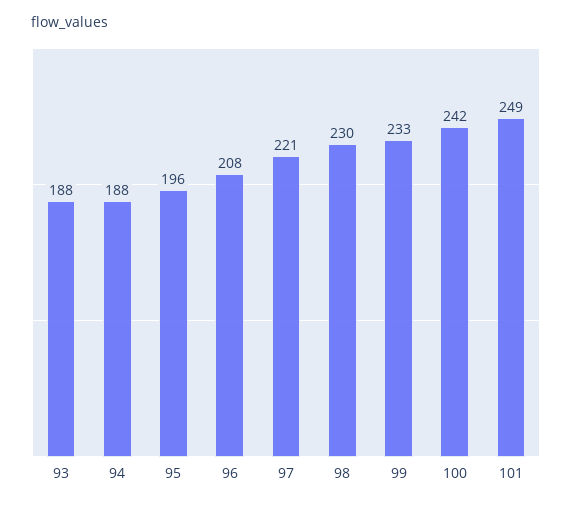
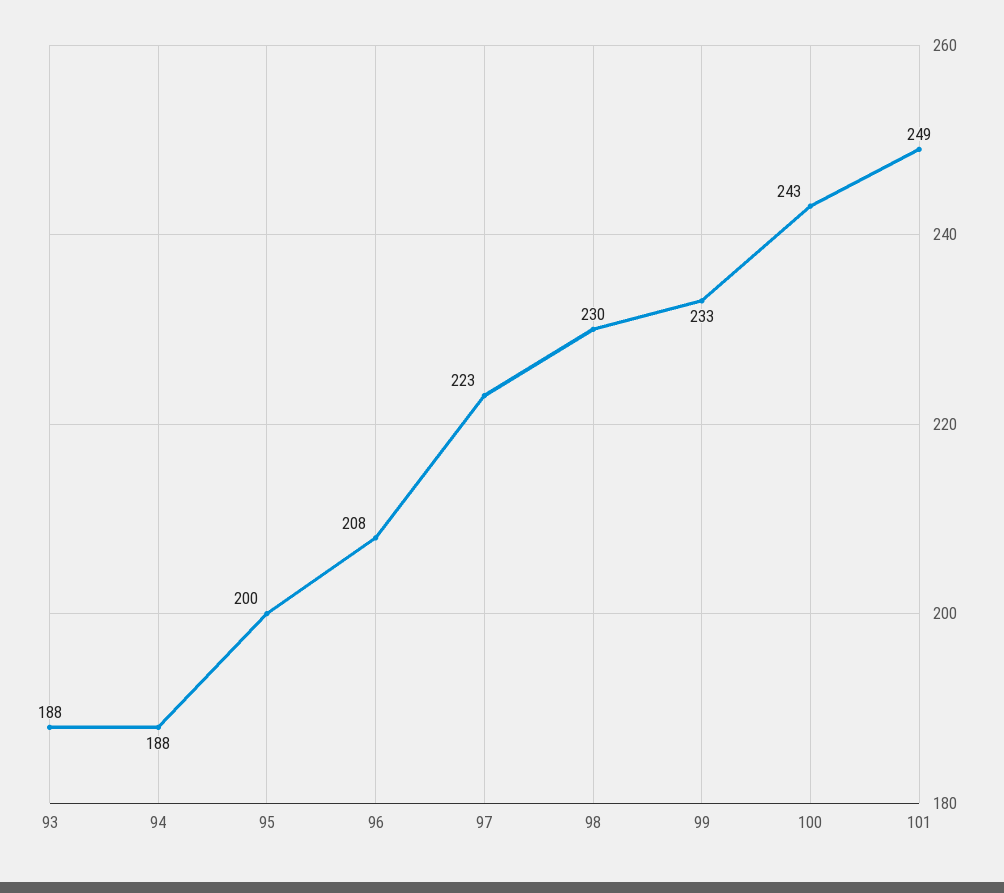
  {
    "93": 188,
    "94": 188,
-   "95": 196,
+   "95": 200,
    "96": 208,
-   "97": 221,
+   "97": 223,
    "98": 230,
    "99": 233,
-   "100": 242,
+   "100": 243,
    "101": 249
  }

